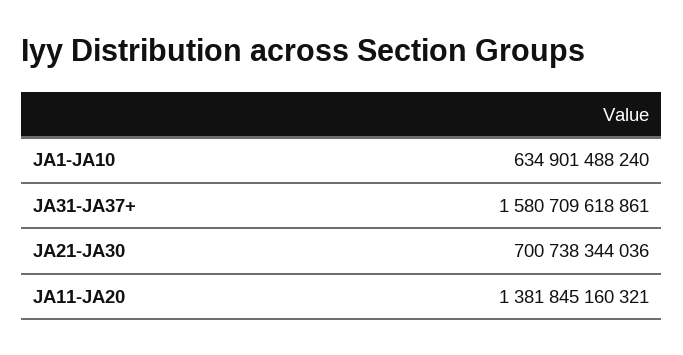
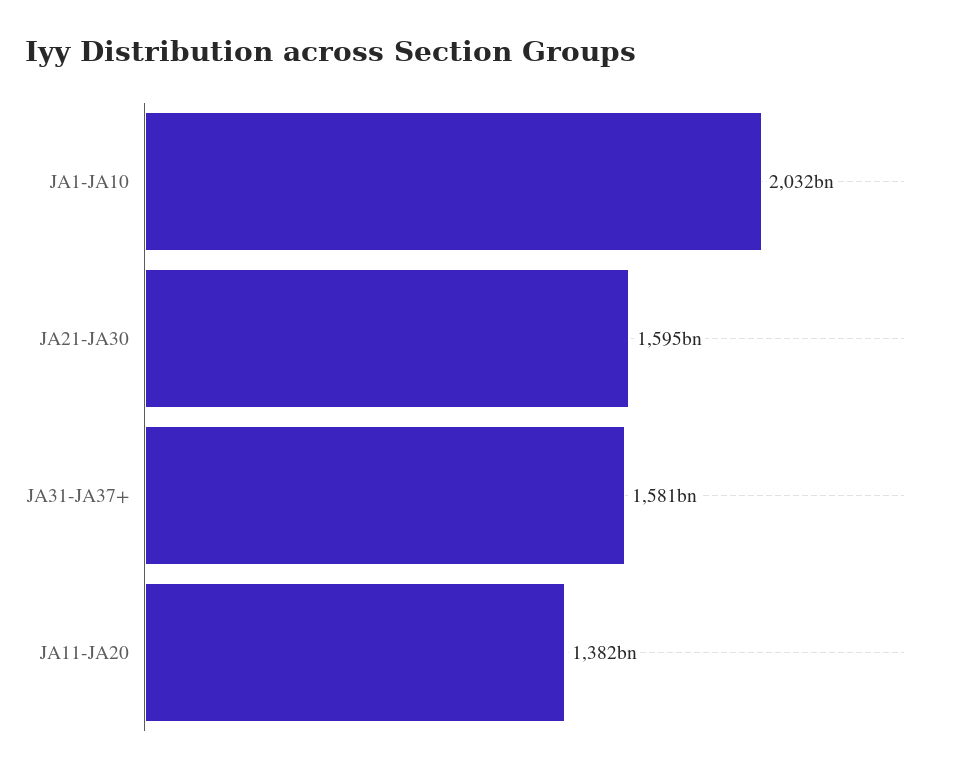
  {
-   "JA1-JA10": 634901488240,
+   "JA1-JA10": 2032000000000,
    "JA31-JA37+": 1580709618861,
-   "JA21-JA30": 700738344036,
+   "JA21-JA30": 1595000000000,
    "JA11-JA20": 1381845160321
  }

